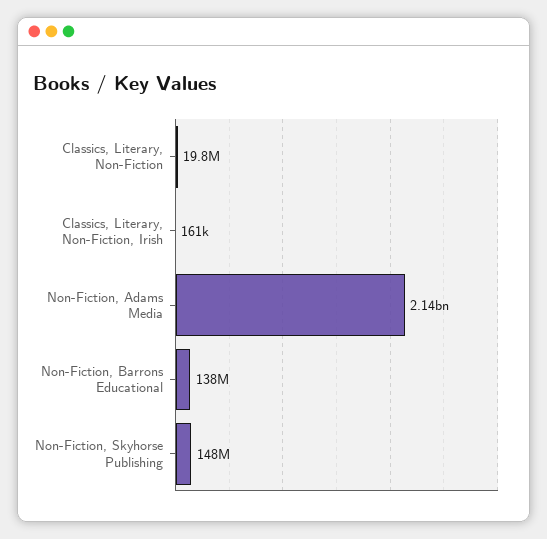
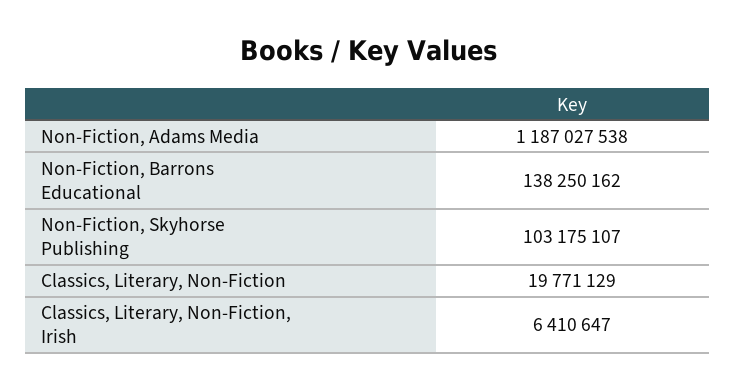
  {
    "Classics, Literary, Non-Fiction": 19771129,
-   "Classics, Literary, Non-Fiction, Irish": 161000,
+   "Classics, Literary, Non-Fiction, Irish": 6410647,
-   "Non-Fiction, Adams Media": 2140000000,
+   "Non-Fiction, Adams Media": 1187027538,
    "Non-Fiction, Barrons Educational": 138250162,
-   "Non-Fiction, Skyhorse Publishing": 148000000
+   "Non-Fiction, Skyhorse Publishing": 103175107
  }

